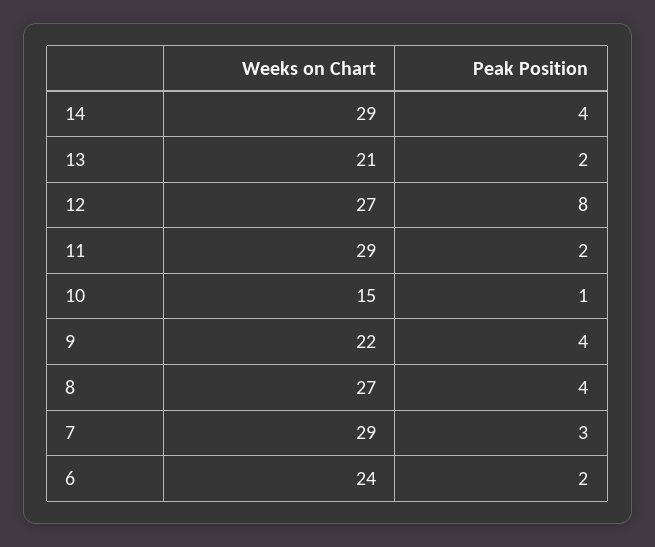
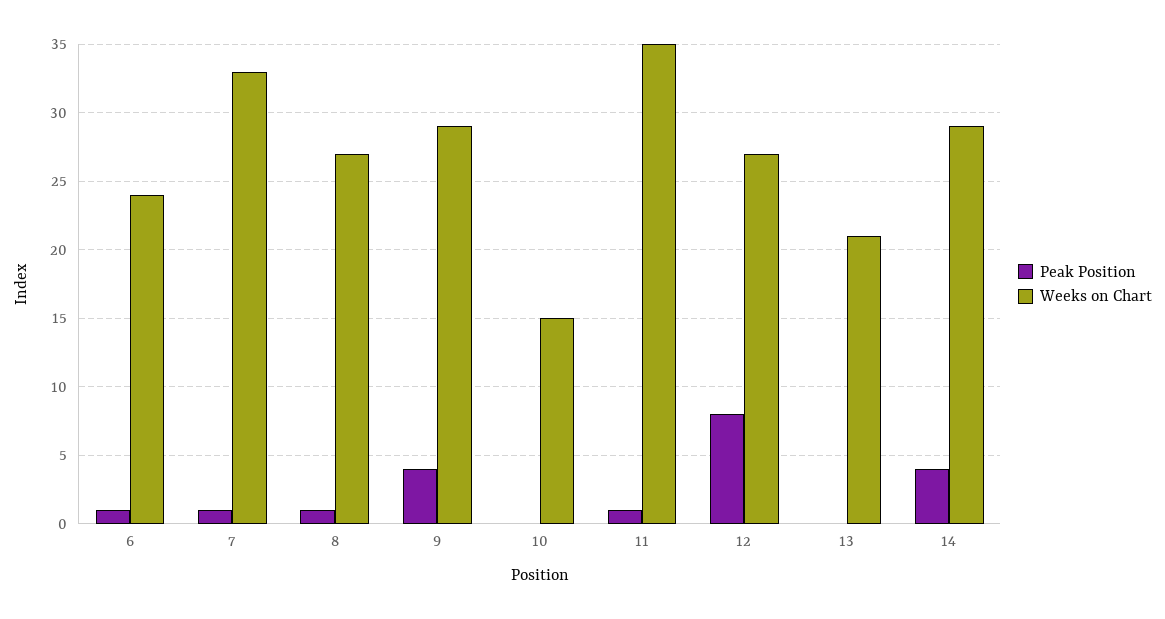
  {
    "Weeks on Chart": {
      "14": 29,
      "13": 21,
      "12": 27,
-     "11": 29,
+     "11": 35,
      "10": 15,
-     "9": 22,
+     "9": 29,
      "8": 27,
-     "7": 29,
+     "7": 33,
      "6": 24
    },
    "Peak Position": {
      "14": 4,
-     "13": 2,
+     "13": 0,
      "12": 8,
-     "11": 2,
+     "11": 1,
-     "10": 1,
+     "10": 0,
      "9": 4,
-     "8": 4,
+     "8": 1,
-     "7": 3,
+     "7": 1,
-     "6": 2
+     "6": 1
    }
  }

